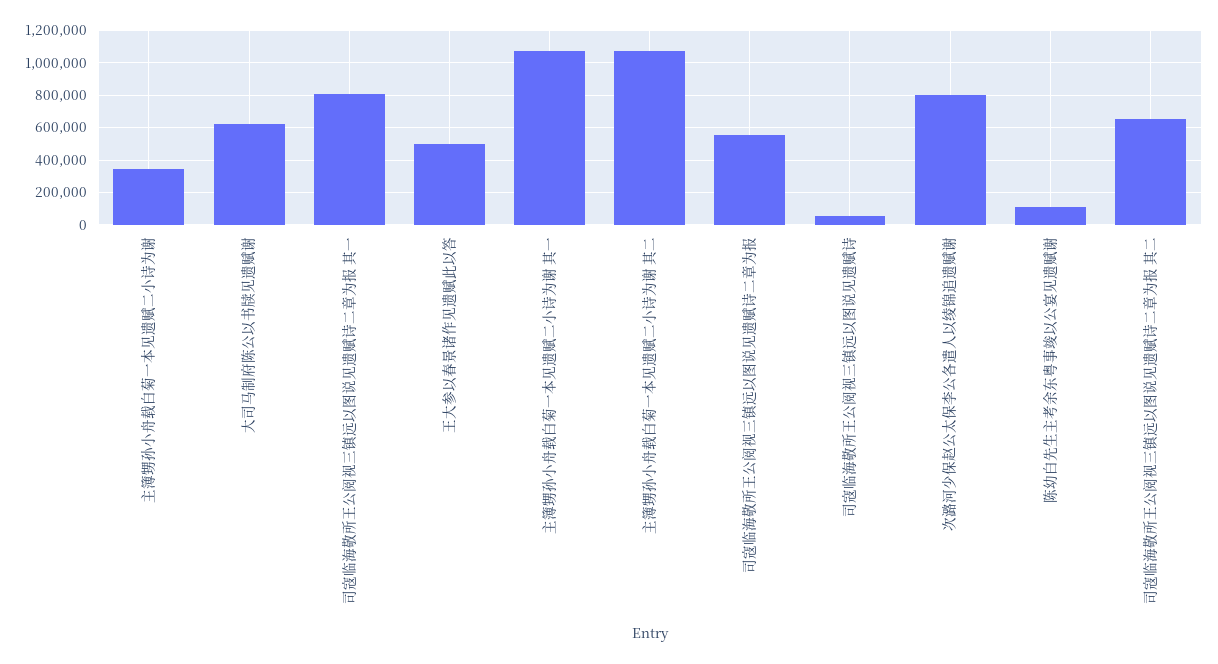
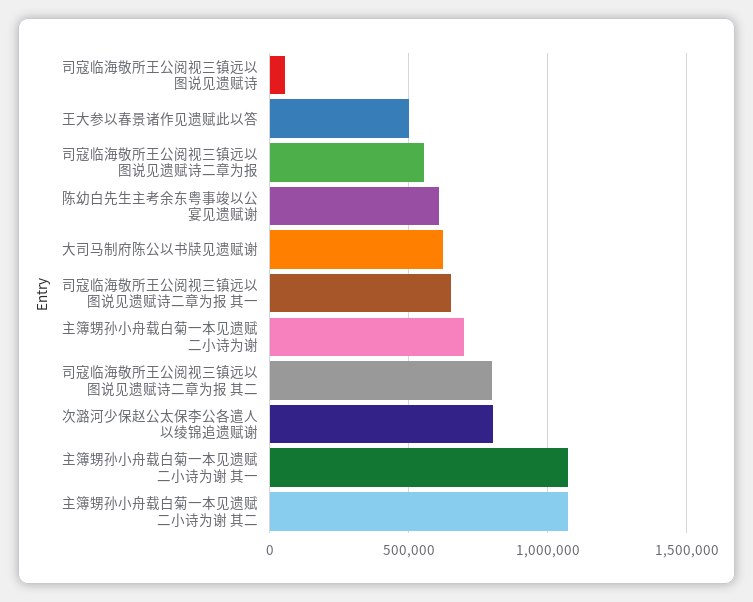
  {
-   "主簿甥孙小舟载白菊一本见遗赋二小诗为谢": 350000,
+   "主簿甥孙小舟载白菊一本见遗赋二小诗为谢": 700000,
    "大司马制府陈公以书牍见遗赋谢": 600000,
-   "司寇临海敬所王公阅视三镇远以图说见遗赋诗二章为报 其一": 800000,
+   "司寇临海敬所王公阅视三镇远以图说见遗赋诗二章为报 其一": 650000,
    "王大参以春景诸作见遗赋此以答": 500000,
    "主簿甥孙小舟载白菊一本见遗赋二小诗为谢 其一": 1050000,
    "主簿甥孙小舟载白菊一本见遗赋二小诗为谢 其二": 1050000,
    "司寇临海敬所王公阅视三镇远以图说见遗赋诗二章为报": 550000,
    "司寇临海敬所王公阅视三镇远以图说见遗赋诗": 50000,
    "次潞河少保赵公太保李公各遣人以绫锦追遗赋谢": 800000,
-   "陈幼白先生主考余东粤事竣以公宴见遗赋谢": 100000,
+   "陈幼白先生主考余东粤事竣以公宴见遗赋谢": 600000,
-   "司寇临海敬所王公阅视三镇远以图说见遗赋诗二章为报 其二": 650000
+   "司寇临海敬所王公阅视三镇远以图说见遗赋诗二章为报 其二": 800000
  }

